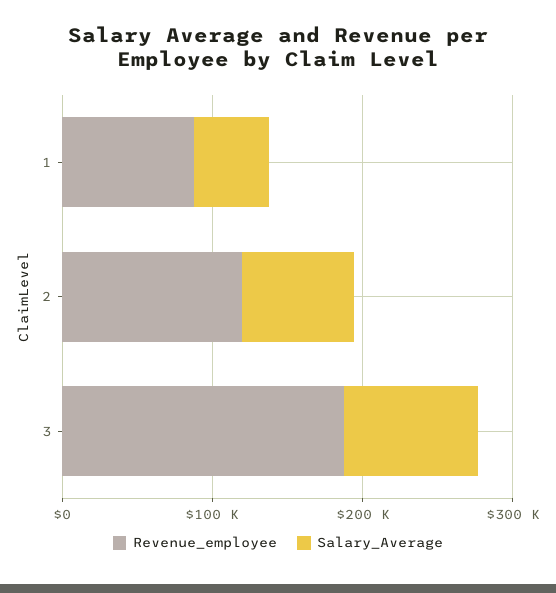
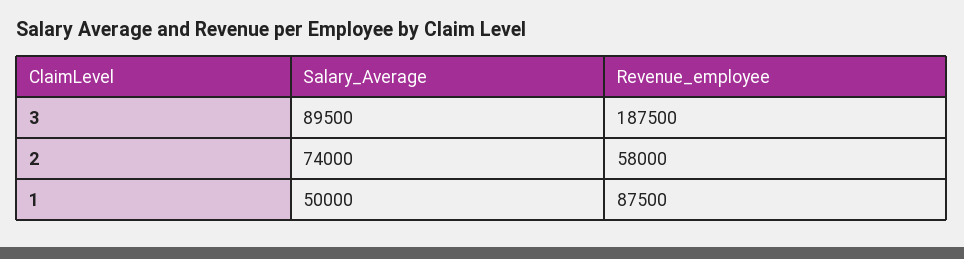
  {
    "Revenue_employee": {
      "1": 87500,
-     "2": 120000,
+     "2": 58000,
      "3": 187500
    },
    "Salary_Average": {
      "1": 50000,
      "2": 74000,
      "3": 89500
    }
  }

